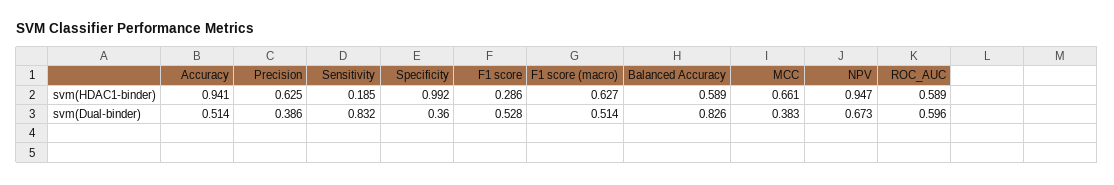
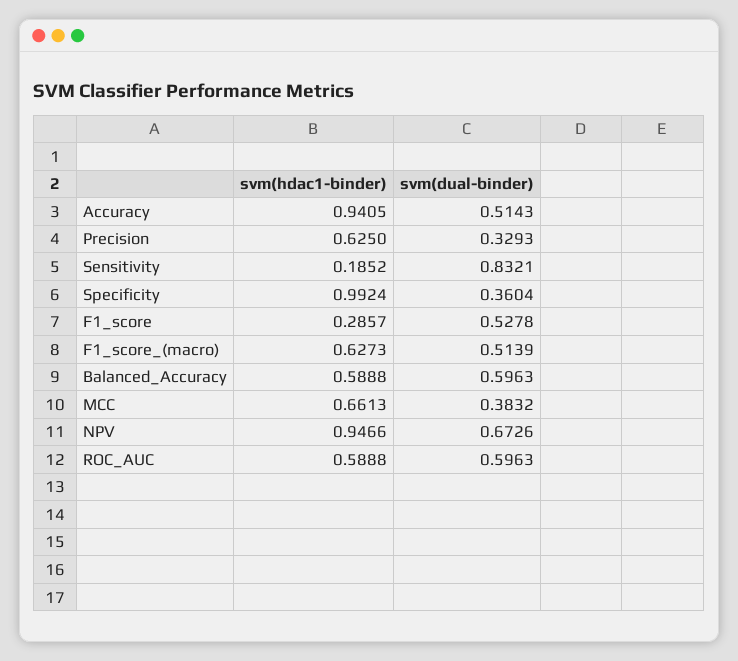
  {
    "Accuracy": {
      "svm(HDAC1-binder)": 0.9405,
      "svm(Dual-binder)": 0.5143
    },
    "Precision": {
      "svm(HDAC1-binder)": 0.625,
-     "svm(Dual-binder)": 0.386
+     "svm(Dual-binder)": 0.3293
    },
    "Sensitivity": {
      "svm(HDAC1-binder)": 0.1852,
      "svm(Dual-binder)": 0.8321
    },
    "Specificity": {
      "svm(HDAC1-binder)": 0.9924,
      "svm(Dual-binder)": 0.3604
    },
    "F1 score": {
      "svm(HDAC1-binder)": 0.2857,
      "svm(Dual-binder)": 0.5278
    },
    "F1 score (macro)": {
      "svm(HDAC1-binder)": 0.6273,
      "svm(Dual-binder)": 0.5139
    },
    "Balanced Accuracy": {
      "svm(HDAC1-binder)": 0.5888,
-     "svm(Dual-binder)": 0.826
+     "svm(Dual-binder)": 0.5963
    },
    "MCC": {
      "svm(HDAC1-binder)": 0.6613,
      "svm(Dual-binder)": 0.3832
    },
    "NPV": {
      "svm(HDAC1-binder)": 0.9466,
      "svm(Dual-binder)": 0.6726
    },
    "ROC_AUC": {
      "svm(HDAC1-binder)": 0.5888,
      "svm(Dual-binder)": 0.5963
    }
  }

